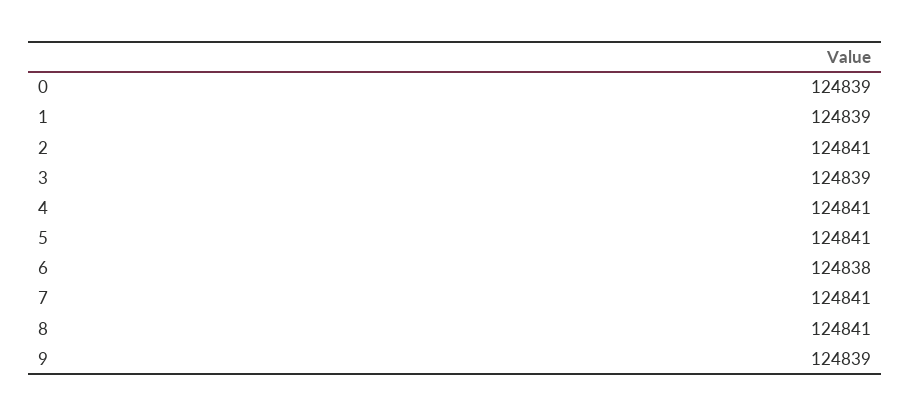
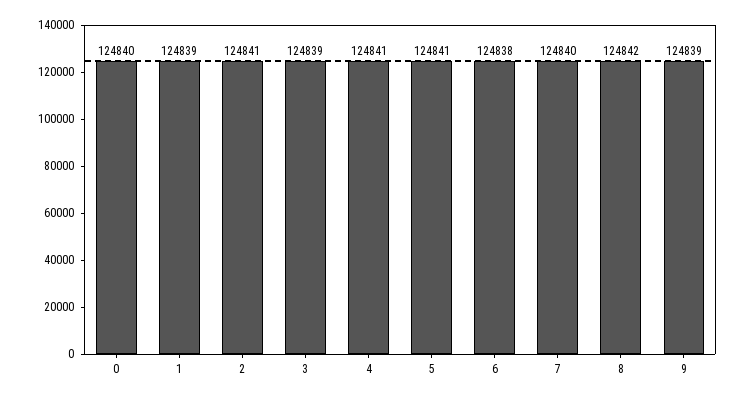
  {
-   "0": 124839,
+   "0": 124840,
    "1": 124839,
    "2": 124841,
    "3": 124839,
    "4": 124841,
    "5": 124841,
    "6": 124838,
-   "7": 124841,
+   "7": 124840,
-   "8": 124841,
+   "8": 124842,
    "9": 124839
  }

